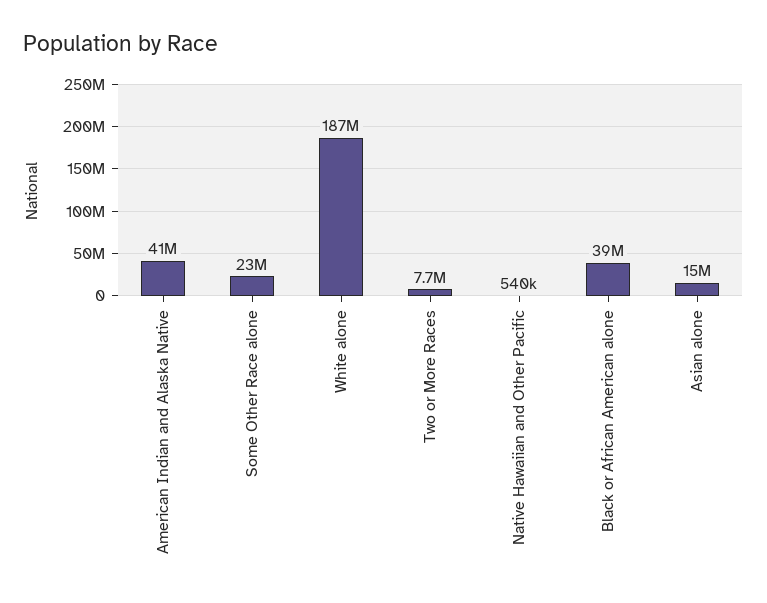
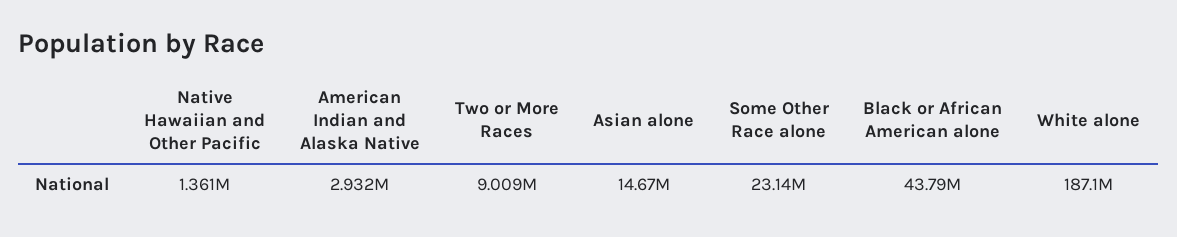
  {
-   "American Indian and Alaska Native": 41000000,
+   "American Indian and Alaska Native": 2932000,
    "Some Other Race alone": 23140000,
    "White alone": 187100000,
-   "Two or More Races": 7700000,
+   "Two or More Races": 9009000,
-   "Native Hawaiian and Other Pacific": 540000,
+   "Native Hawaiian and Other Pacific": 1361000,
-   "Black or African American alone": 39000000,
+   "Black or African American alone": 43790000,
    "Asian alone": 14670000
  }

